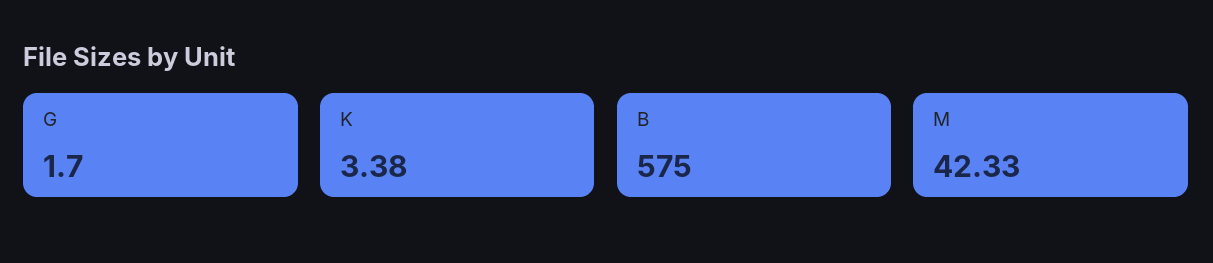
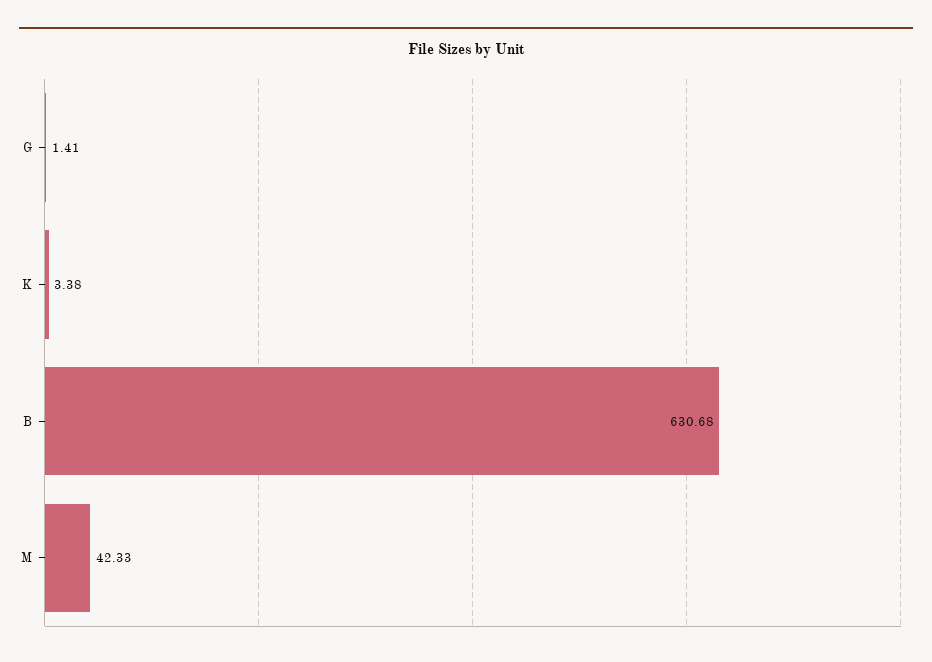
  {
-   "G": 1.7,
+   "G": 1.41,
    "K": 3.38,
-   "B": 575,
+   "B": 630.68,
    "M": 42.33
  }

